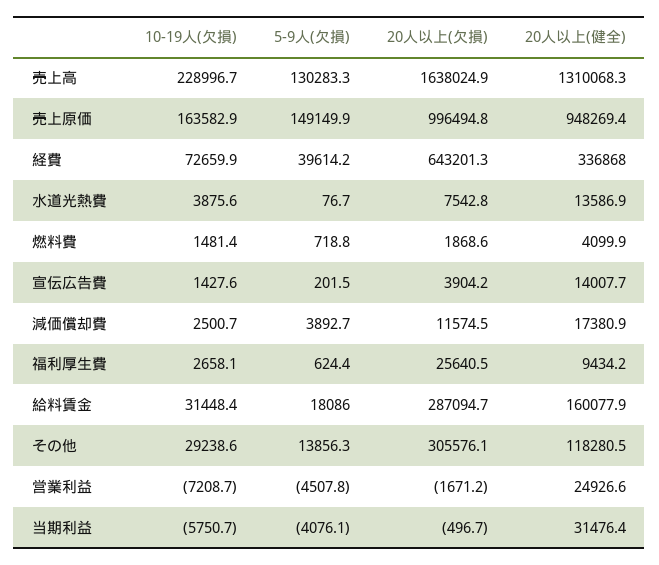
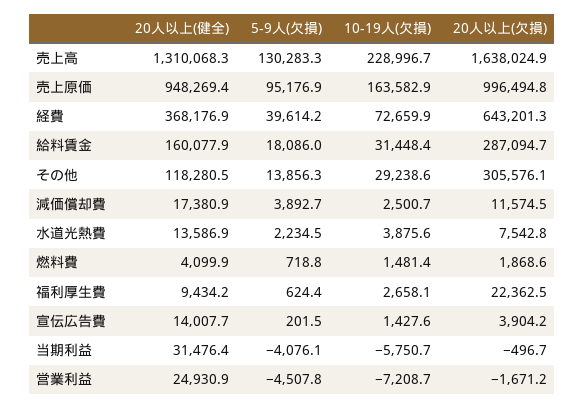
  {
    "10-19人(欠損)": {
      "売上高": 228996.7,
      "売上原価": 163582.9,
      "経費": 72659.9,
      "水道光熱費": 3875.6,
      "燃料費": 1481.4,
      "宣伝広告費": 1427.6,
      "減価償却費": 2500.7,
      "福利厚生費": 2658.1,
      "給料賃金": 31448.4,
      "その他": 29238.6,
      "営業利益": -7208.7,
      "当期利益": -5750.7
    },
    "5-9人(欠損)": {
      "売上高": 130283.3,
-     "売上原価": 149149.9,
+     "売上原価": 95176.9,
      "経費": 39614.2,
-     "水道光熱費": 76.7,
+     "水道光熱費": 2234.5,
      "燃料費": 718.8,
      "宣伝広告費": 201.5,
      "減価償却費": 3892.7,
      "福利厚生費": 624.4,
      "給料賃金": 18086,
      "その他": 13856.3,
      "営業利益": -4507.8,
      "当期利益": -4076.1
    },
    "20人以上(欠損)": {
      "売上高": 1638024.9,
      "売上原価": 996494.8,
      "経費": 643201.3,
      "水道光熱費": 7542.8,
      "燃料費": 1868.6,
      "宣伝広告費": 3904.2,
      "減価償却費": 11574.5,
-     "福利厚生費": 25640.5,
+     "福利厚生費": 22362.5,
      "給料賃金": 287094.7,
      "その他": 305576.1,
      "営業利益": -1671.2,
      "当期利益": -496.7
    },
    "20人以上(健全)": {
      "売上高": 1310068.3,
      "売上原価": 948269.4,
-     "経費": 336868,
+     "経費": 368176.9,
      "水道光熱費": 13586.9,
      "燃料費": 4099.9,
      "宣伝広告費": 14007.7,
      "減価償却費": 17380.9,
      "福利厚生費": 9434.2,
      "給料賃金": 160077.9,
      "その他": 118280.5,
-     "営業利益": 24926.6,
+     "営業利益": 24930.9,
      "当期利益": 31476.4
    }
  }

